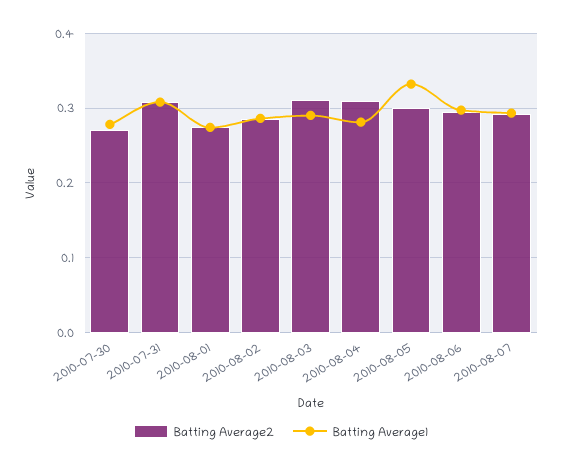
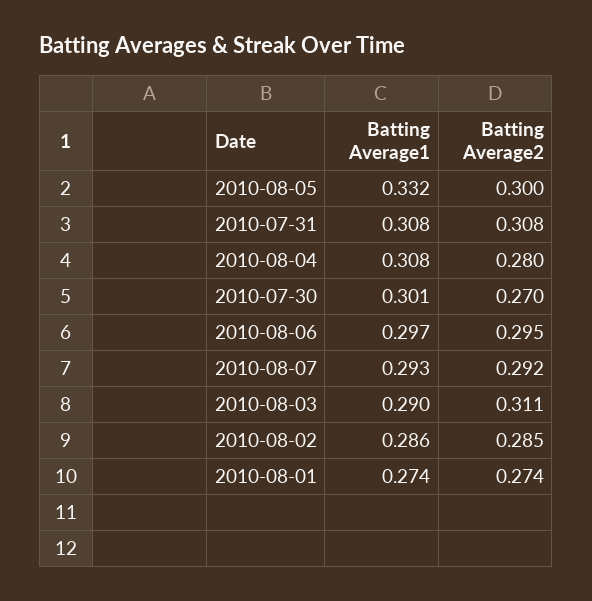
  {
    "Batting Average2": {
      "2010-07-30": 0.27,
      "2010-07-31": 0.308,
      "2010-08-01": 0.274,
      "2010-08-02": 0.285,
      "2010-08-03": 0.311,
-     "2010-08-04": 0.31,
+     "2010-08-04": 0.28,
      "2010-08-05": 0.3,
      "2010-08-06": 0.295,
      "2010-08-07": 0.292
    },
    "Batting Average1": {
-     "2010-07-30": 0.28,
+     "2010-07-30": 0.301,
      "2010-07-31": 0.308,
      "2010-08-01": 0.274,
      "2010-08-02": 0.286,
      "2010-08-03": 0.29,
-     "2010-08-04": 0.28,
+     "2010-08-04": 0.308,
      "2010-08-05": 0.332,
      "2010-08-06": 0.297,
      "2010-08-07": 0.293
    }
  }

